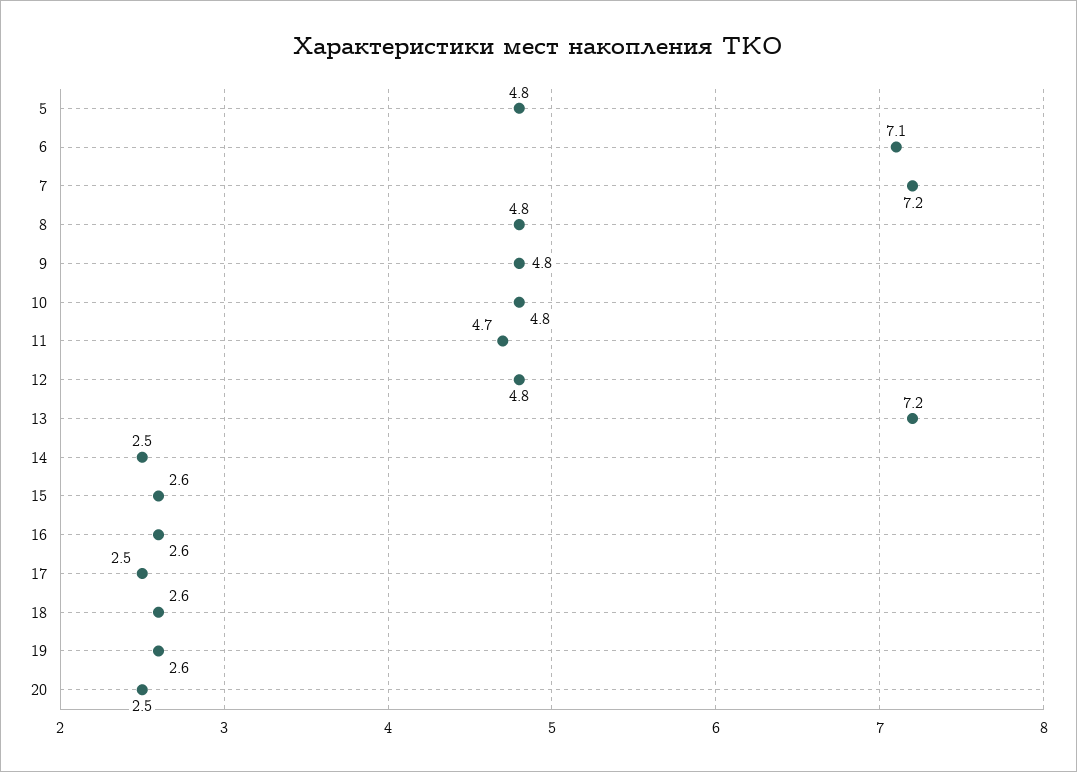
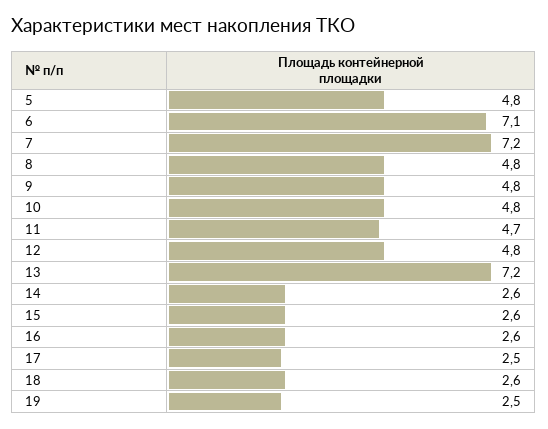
  {
    "5": 4.8,
    "6": 7.1,
    "7": 7.2,
    "8": 4.8,
    "9": 4.8,
    "10": 4.8,
    "11": 4.7,
    "12": 4.8,
    "13": 7.2,
-   "14": 2.5,
+   "14": 2.6,
    "15": 2.6,
    "16": 2.6,
    "17": 2.5,
    "18": 2.6,
-   "19": 2.6,
+   "19": 2.5
-   "20": 2.5
  }

